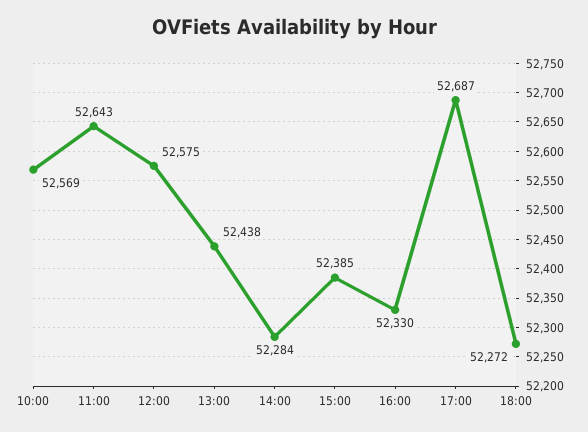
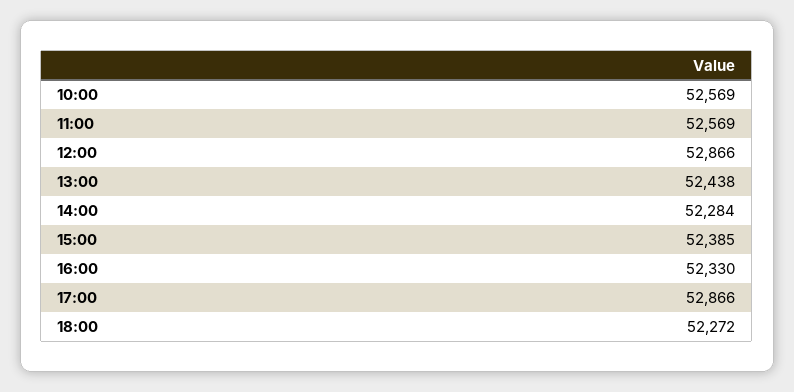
  {
    "10:00": 52569,
-   "11:00": 52643,
+   "11:00": 52569,
-   "12:00": 52575,
+   "12:00": 52866,
    "13:00": 52438,
    "14:00": 52284,
    "15:00": 52385,
    "16:00": 52330,
-   "17:00": 52687,
+   "17:00": 52866,
    "18:00": 52272
  }

